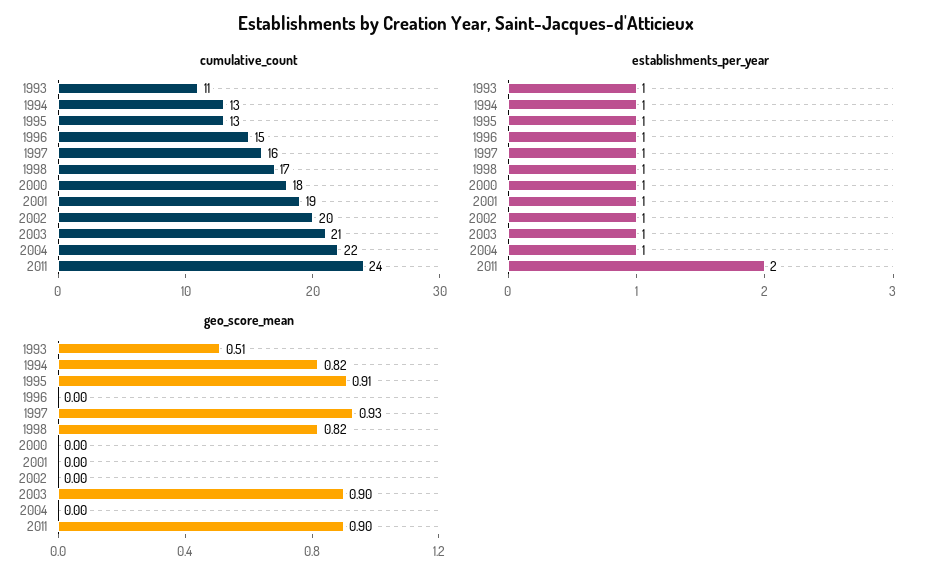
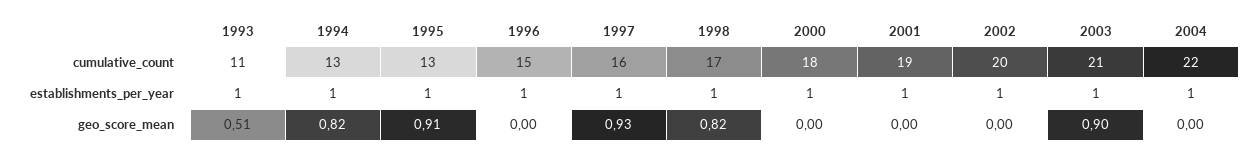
  {
    "cumulative_count": {
      "1993": 11,
      "1994": 13,
      "1995": 13,
      "1996": 15,
      "1997": 16,
      "1998": 17,
      "2000": 18,
      "2001": 19,
      "2002": 20,
      "2003": 21,
-     "2004": 22,
+     "2004": 22
-     "2011": 24
    },
    "establishments_per_year": {
      "1993": 1,
      "1994": 1,
      "1995": 1,
      "1996": 1,
      "1997": 1,
      "1998": 1,
      "2000": 1,
      "2001": 1,
      "2002": 1,
      "2003": 1,
-     "2004": 1,
+     "2004": 1
-     "2011": 2
    },
    "geo_score_mean": {
      "1993": 0.51,
      "1994": 0.82,
      "1995": 0.91,
      "1996": 0,
      "1997": 0.93,
      "1998": 0.82,
      "2000": 0,
      "2001": 0,
      "2002": 0,
      "2003": 0.9,
-     "2004": 0,
+     "2004": 0
-     "2011": 0.9
    }
  }

